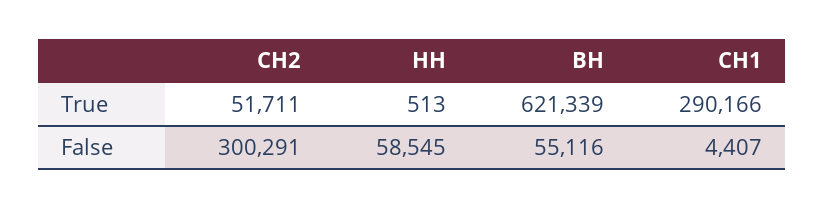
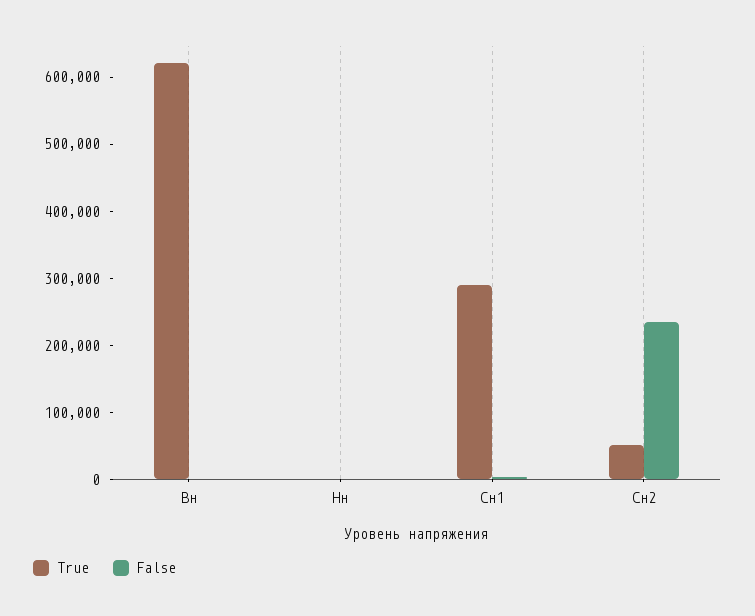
  {
    "True": {
      "СН2": 51711,
      "НН": 513,
      "ВН": 621339,
      "СН1": 290166
    },
    "False": {
-     "СН2": 300291,
+     "СН2": 240000,
-     "НН": 58545,
+     "НН": 0,
-     "ВН": 55116,
+     "ВН": 0,
      "СН1": 4407
    }
  }

